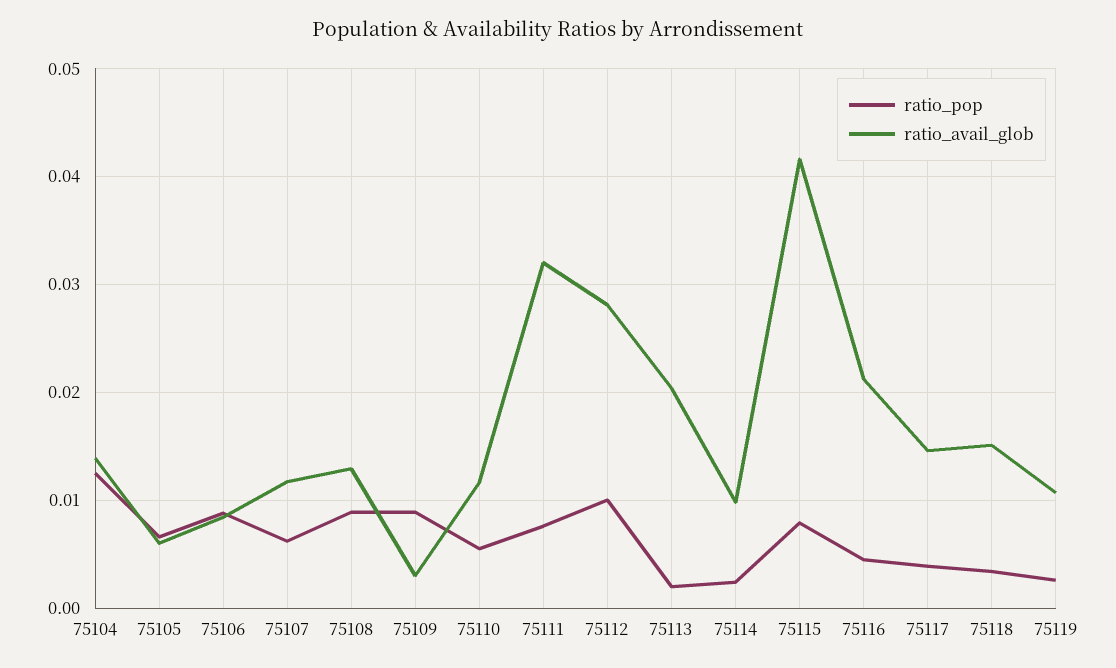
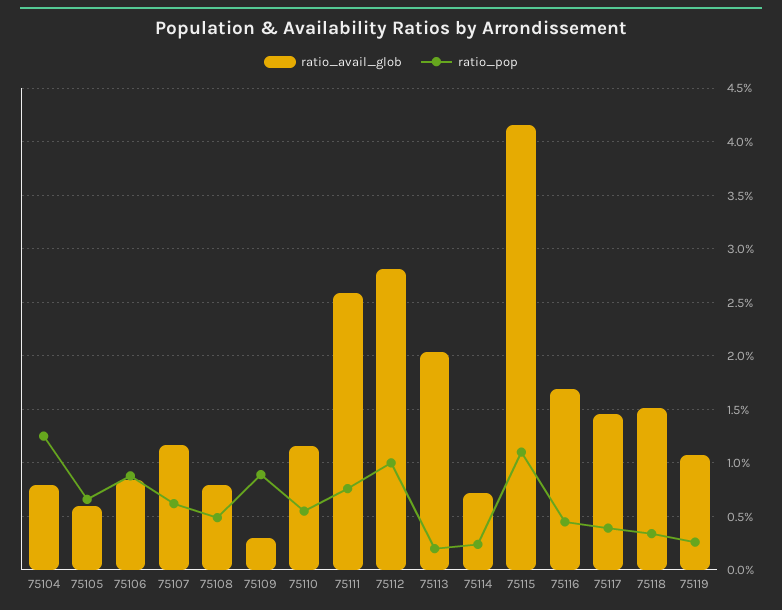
  {
    "ratio_pop": {
      "75104": 0.013,
      "75105": 0.007,
      "75106": 0.009,
      "75107": 0.006,
-     "75108": 0.009,
+     "75108": 0.005,
      "75109": 0.009,
      "75110": 0.006,
      "75111": 0.008,
      "75112": 0.01,
      "75113": 0.002,
      "75114": 0.002,
-     "75115": 0.008,
+     "75115": 0.011,
      "75116": 0.005,
      "75117": 0.004,
      "75118": 0.003,
      "75119": 0.003
    },
    "ratio_avail_glob": {
-     "75104": 0.014,
+     "75104": 0.008,
      "75105": 0.006,
      "75106": 0.008,
      "75107": 0.012,
-     "75108": 0.013,
+     "75108": 0.008,
      "75109": 0.003,
      "75110": 0.012,
-     "75111": 0.032,
+     "75111": 0.026,
      "75112": 0.028,
      "75113": 0.02,
-     "75114": 0.01,
+     "75114": 0.007,
      "75115": 0.042,
-     "75116": 0.021,
+     "75116": 0.017,
      "75117": 0.015,
      "75118": 0.015,
      "75119": 0.011
    }
  }

